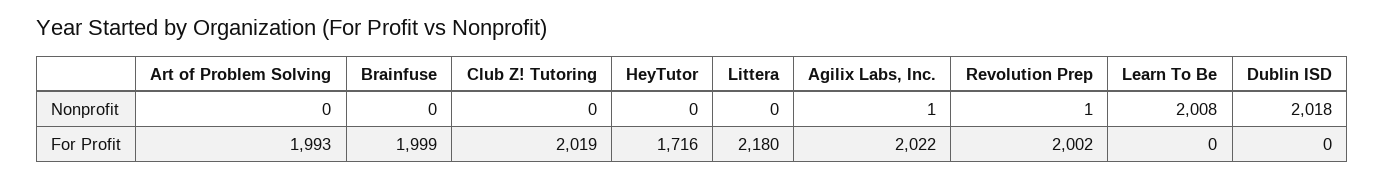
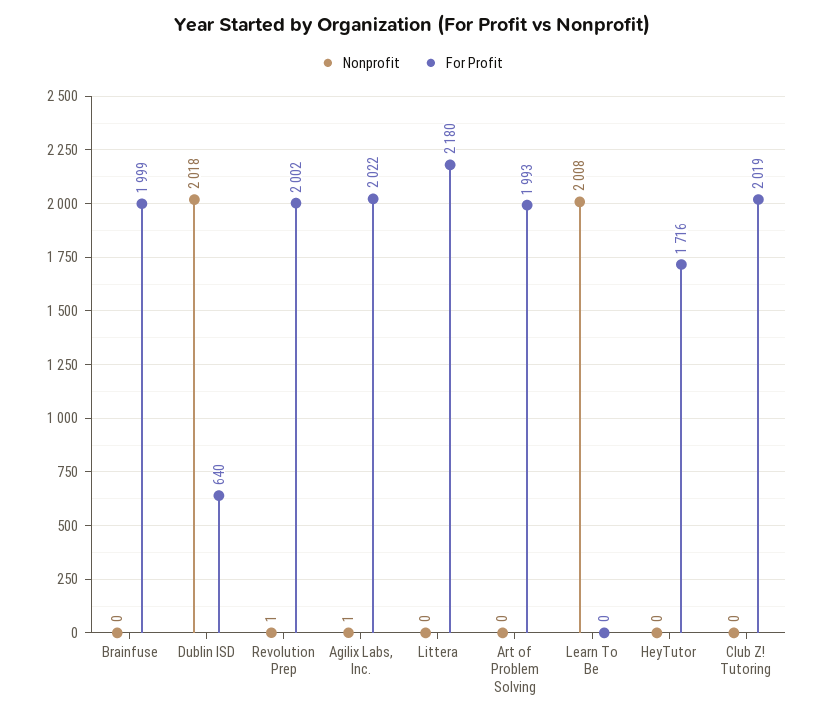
  {
    "Nonprofit": {
      "Art of Problem Solving": 0,
      "Brainfuse": 0,
      "Club Z! Tutoring": 0,
      "HeyTutor": 0,
      "Littera": 0,
      "Agilix Labs, Inc.": 1,
      "Revolution Prep": 1,
      "Learn To Be": 2008,
      "Dublin ISD": 2018
    },
    "For Profit": {
      "Art of Problem Solving": 1993,
      "Brainfuse": 1999,
      "Club Z! Tutoring": 2019,
      "HeyTutor": 1716,
      "Littera": 2180,
      "Agilix Labs, Inc.": 2022,
      "Revolution Prep": 2002,
      "Learn To Be": 0,
-     "Dublin ISD": 0
+     "Dublin ISD": 640
    }
  }

